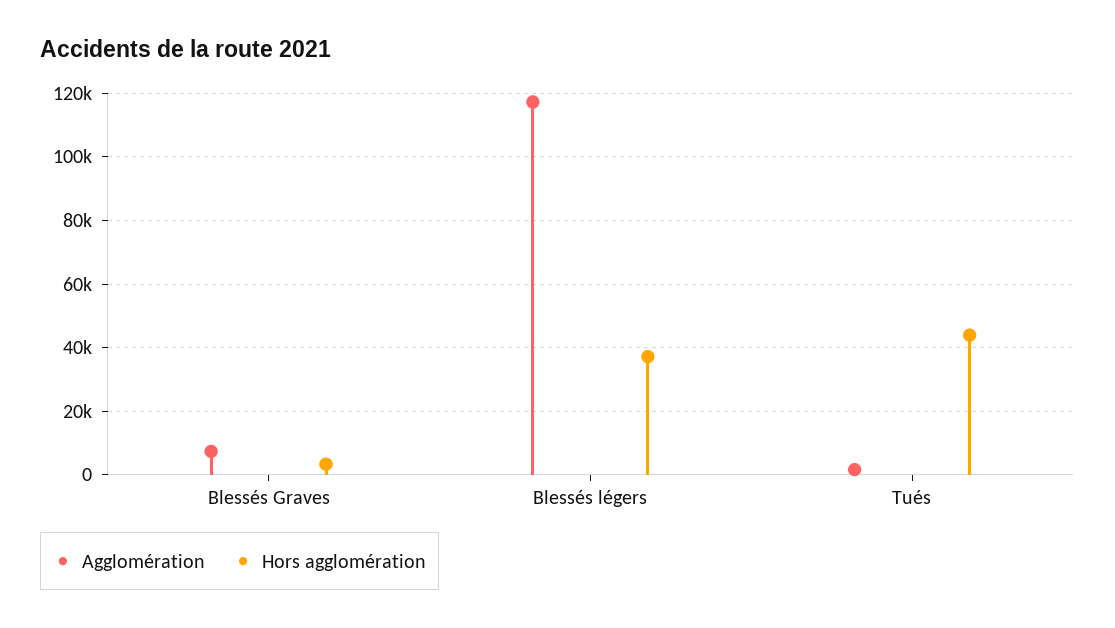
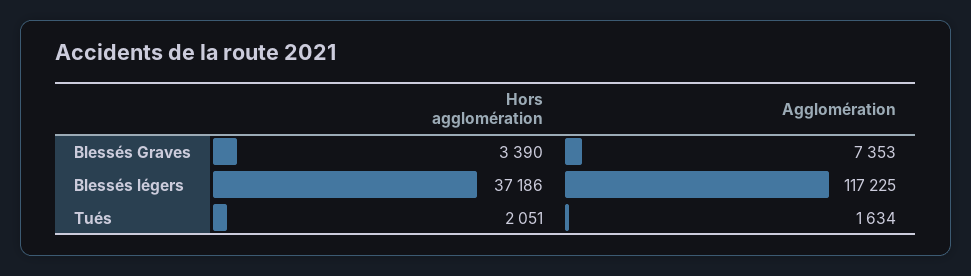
  {
    "Agglomération": {
      "Blessés Graves": 7353,
      "Blessés légers": 117225,
      "Tués": 1634
    },
    "Hors agglomération": {
      "Blessés Graves": 3390,
      "Blessés légers": 37186,
-     "Tués": 44000
+     "Tués": 2051
    }
  }

